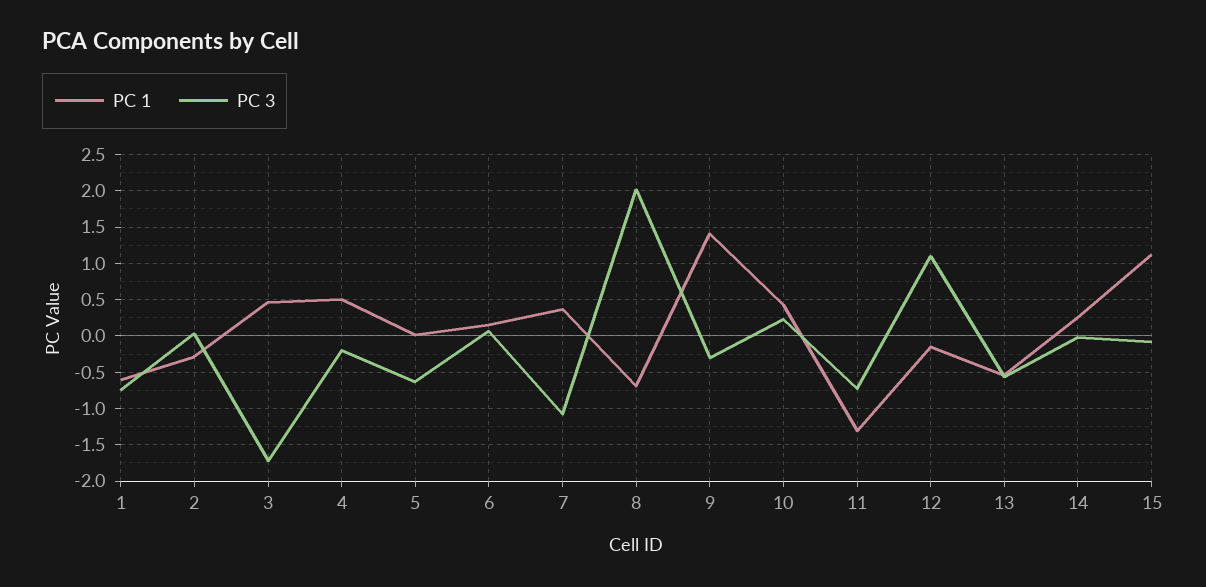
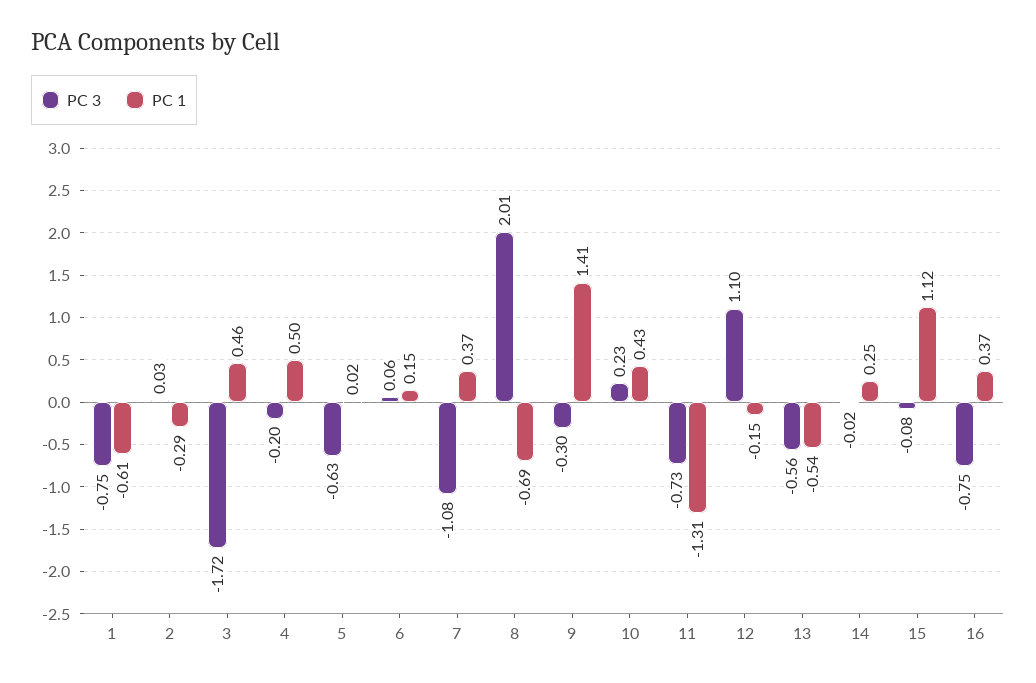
  {
    "PC 1": {
      "1": -0.61,
      "2": -0.29,
      "3": 0.46,
      "4": 0.5,
      "5": 0.02,
      "6": 0.15,
      "7": 0.37,
      "8": -0.69,
      "9": 1.41,
      "10": 0.43,
      "11": -1.31,
      "12": -0.15,
      "13": -0.54,
      "14": 0.25,
-     "15": 1.12
+     "15": 1.12,
+     "16": 0.37
    },
    "PC 3": {
      "1": -0.75,
      "2": 0.03,
      "3": -1.72,
      "4": -0.2,
      "5": -0.63,
      "6": 0.06,
      "7": -1.08,
      "8": 2.01,
      "9": -0.3,
      "10": 0.23,
      "11": -0.73,
      "12": 1.1,
      "13": -0.56,
      "14": -0.02,
-     "15": -0.08
+     "15": -0.08,
+     "16": -0.75
    }
  }

